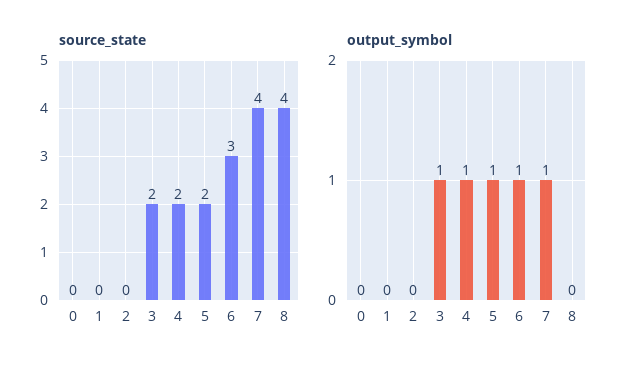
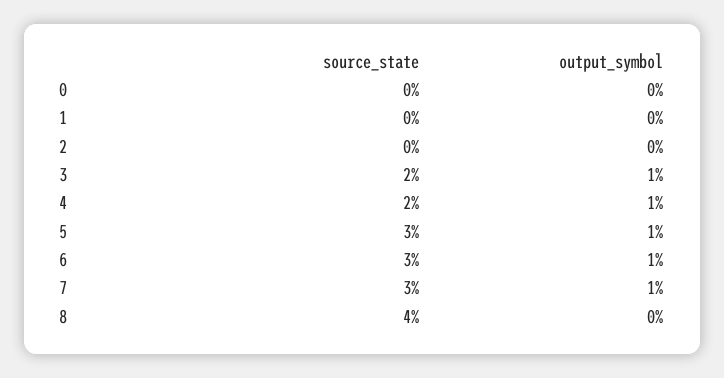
  {
    "source_state": {
      "0": 0,
      "1": 0,
      "2": 0,
      "3": 2,
      "4": 2,
-     "5": 2,
+     "5": 3,
      "6": 3,
-     "7": 4,
+     "7": 3,
      "8": 4
    },
    "output_symbol": {
      "0": 0,
      "1": 0,
      "2": 0,
      "3": 1,
      "4": 1,
      "5": 1,
      "6": 1,
      "7": 1,
      "8": 0
    }
  }

